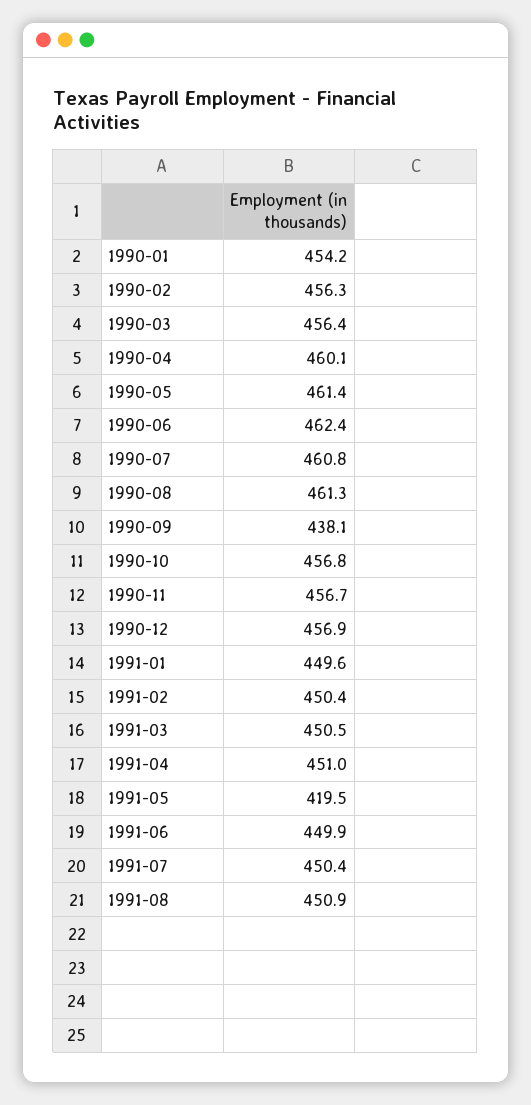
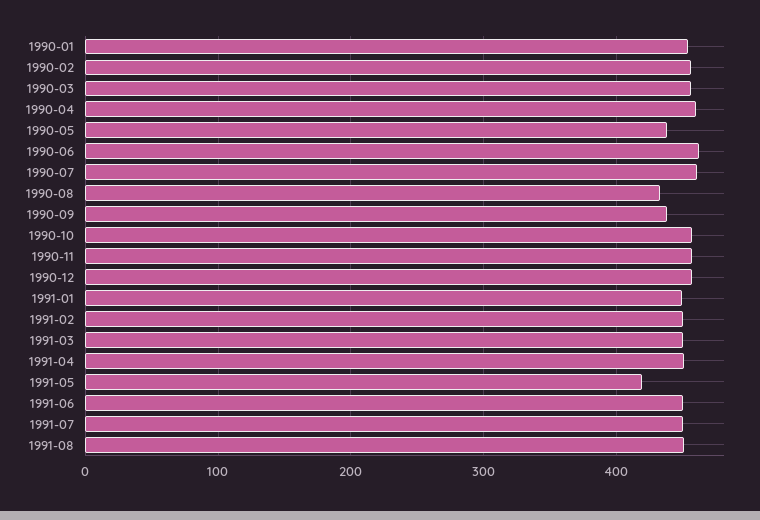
  {
    "1990-01": 454.2,
    "1990-02": 456.3,
    "1990-03": 456.4,
    "1990-04": 460.1,
-   "1990-05": 461.4,
+   "1990-05": 440,
    "1990-06": 462.4,
    "1990-07": 460.8,
-   "1990-08": 461.3,
+   "1990-08": 430,
    "1990-09": 438.1,
    "1990-10": 456.8,
    "1990-11": 456.7,
    "1990-12": 456.9,
    "1991-01": 449.6,
    "1991-02": 450.4,
    "1991-03": 450.5,
    "1991-04": 451,
    "1991-05": 419.5,
    "1991-06": 449.9,
    "1991-07": 450.4,
    "1991-08": 450.9
  }

